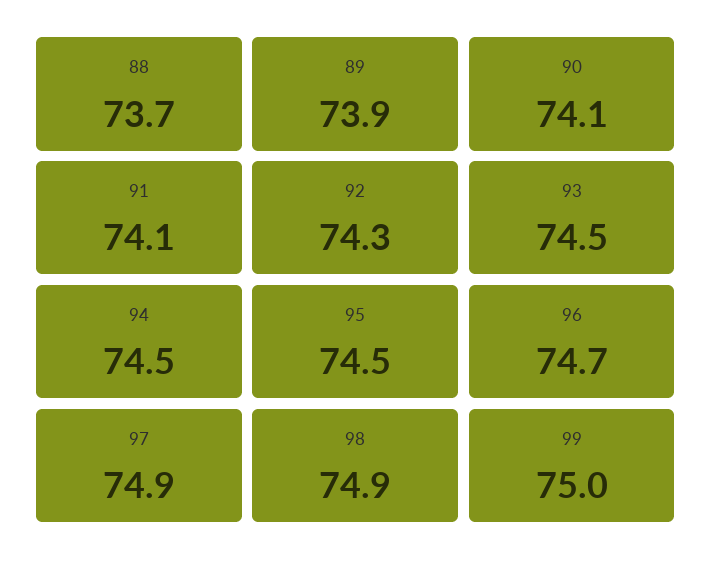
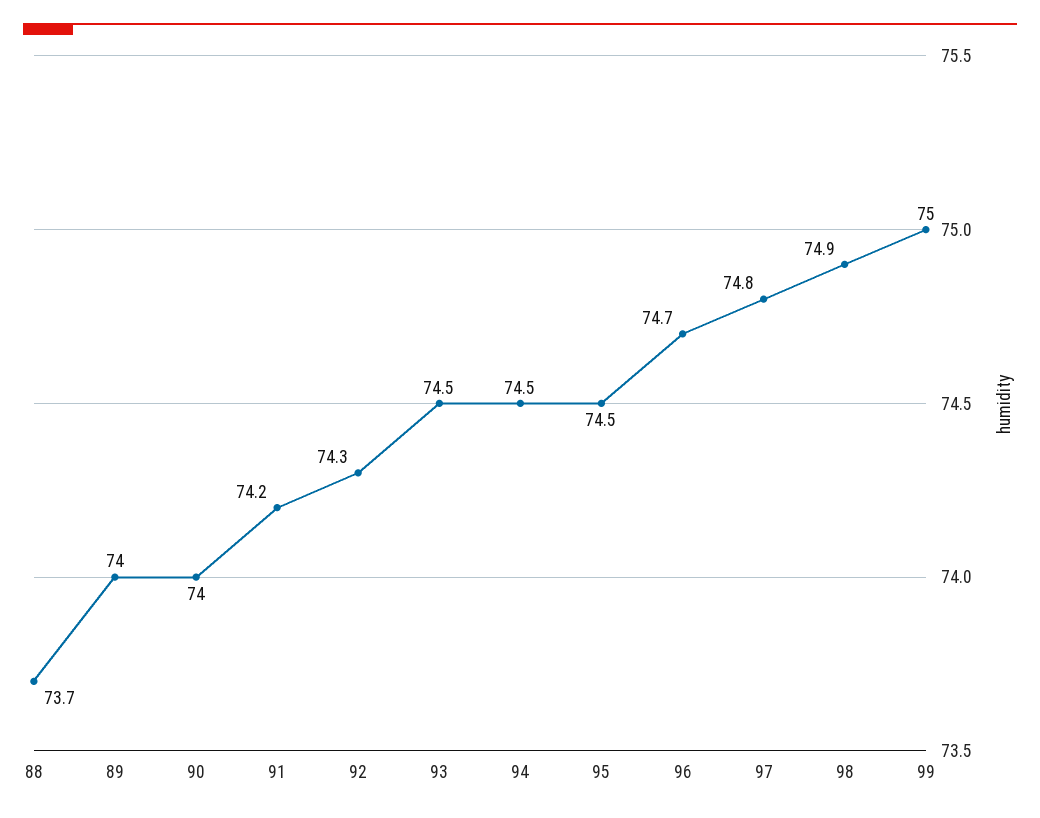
  {
    "88": 73.7,
-   "89": 73.9,
+   "89": 74,
-   "90": 74.1,
+   "90": 74,
-   "91": 74.1,
+   "91": 74.2,
    "92": 74.3,
    "93": 74.5,
    "94": 74.5,
    "95": 74.5,
    "96": 74.7,
-   "97": 74.9,
+   "97": 74.8,
    "98": 74.9,
    "99": 75
  }

